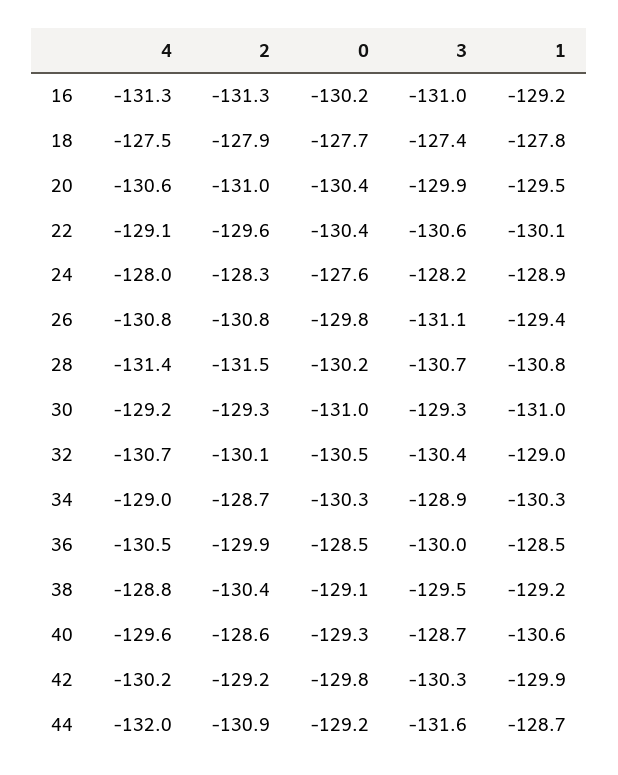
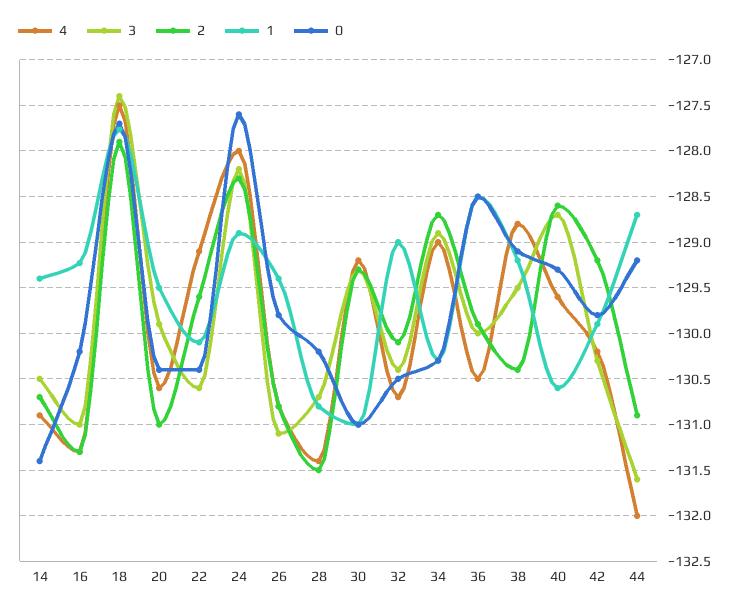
  {
    "4": {
      "16": -131.3,
      "18": -127.5,
      "20": -130.6,
      "22": -129.1,
      "24": -128,
      "26": -130.8,
      "28": -131.4,
      "30": -129.2,
      "32": -130.7,
      "34": -129,
      "36": -130.5,
      "38": -128.8,
      "40": -129.6,
      "42": -130.2,
-     "44": -132
+     "44": -132,
+     "14": -130.9
    },
    "2": {
      "16": -131.3,
      "18": -127.9,
      "20": -131,
      "22": -129.6,
      "24": -128.3,
      "26": -130.8,
      "28": -131.5,
      "30": -129.3,
      "32": -130.1,
      "34": -128.7,
      "36": -129.9,
      "38": -130.4,
      "40": -128.6,
      "42": -129.2,
-     "44": -130.9
+     "44": -130.9,
+     "14": -130.7
    },
    "0": {
      "16": -130.2,
      "18": -127.7,
      "20": -130.4,
      "22": -130.4,
      "24": -127.6,
      "26": -129.8,
      "28": -130.2,
      "30": -131,
      "32": -130.5,
      "34": -130.3,
      "36": -128.5,
      "38": -129.1,
      "40": -129.3,
      "42": -129.8,
-     "44": -129.2
+     "44": -129.2,
+     "14": -131.4
    },
    "3": {
      "16": -131,
      "18": -127.4,
      "20": -129.9,
      "22": -130.6,
      "24": -128.2,
      "26": -131.1,
      "28": -130.7,
      "30": -129.3,
      "32": -130.4,
      "34": -128.9,
      "36": -130,
      "38": -129.5,
      "40": -128.7,
      "42": -130.3,
-     "44": -131.6
+     "44": -131.6,
+     "14": -130.5
    },
    "1": {
      "16": -129.2,
      "18": -127.8,
      "20": -129.5,
      "22": -130.1,
      "24": -128.9,
      "26": -129.4,
      "28": -130.8,
      "30": -131,
      "32": -129,
      "34": -130.3,
      "36": -128.5,
      "38": -129.2,
      "40": -130.6,
      "42": -129.9,
-     "44": -128.7
+     "44": -128.7,
+     "14": -129.4
    }
  }

